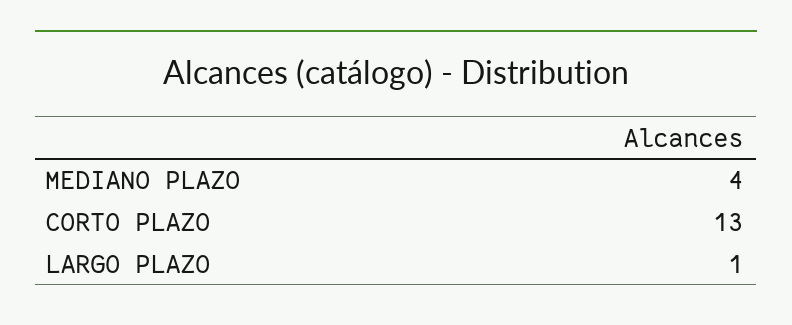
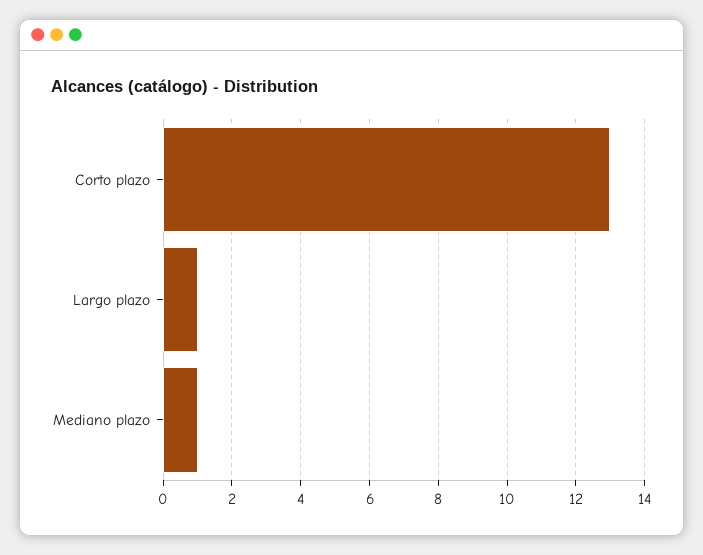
  {
-   "MEDIANO PLAZO": 4,
+   "MEDIANO PLAZO": 1,
    "CORTO PLAZO": 13,
    "LARGO PLAZO": 1
  }

